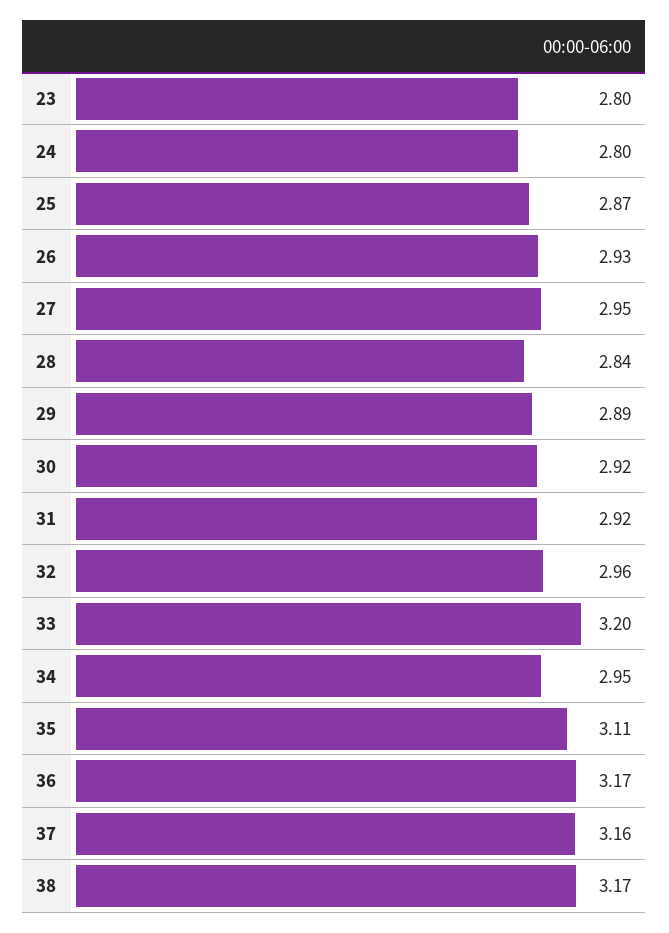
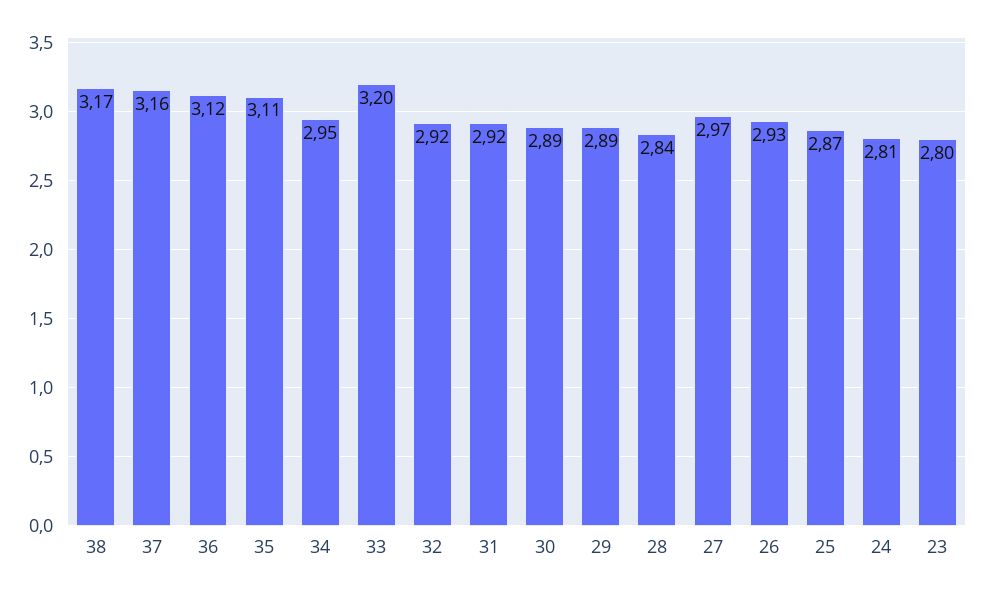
  {
    "23": 2.8,
-   "24": 2.8,
+   "24": 2.81,
    "25": 2.87,
    "26": 2.93,
-   "27": 2.95,
+   "27": 2.97,
    "28": 2.84,
    "29": 2.89,
-   "30": 2.92,
+   "30": 2.89,
    "31": 2.92,
-   "32": 2.96,
+   "32": 2.92,
    "33": 3.2,
    "34": 2.95,
    "35": 3.11,
-   "36": 3.17,
+   "36": 3.12,
    "37": 3.16,
    "38": 3.17
  }

